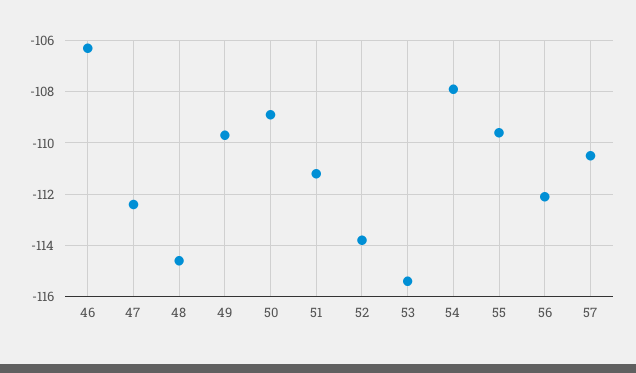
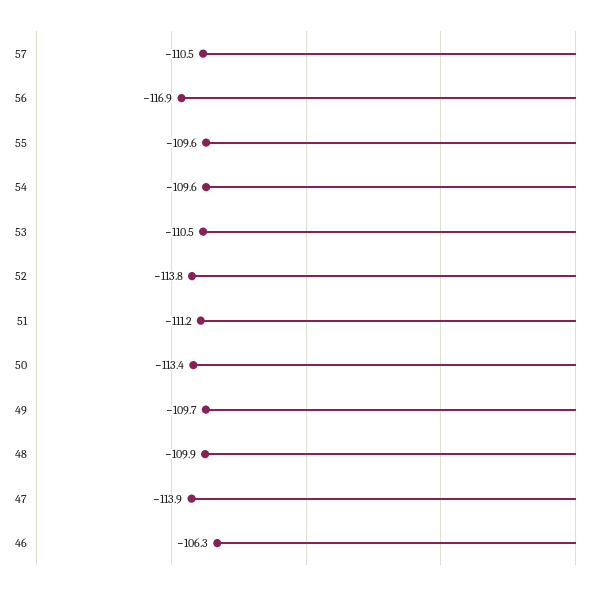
  {
    "46": -106.3,
-   "47": -112.5,
+   "47": -113.9,
-   "48": -114.5,
+   "48": -109.9,
    "49": -109.7,
-   "50": -109,
+   "50": -113.4,
    "51": -111.2,
    "52": -113.8,
-   "53": -115.5,
+   "53": -110.5,
-   "54": -108,
+   "54": -109.6,
    "55": -109.6,
-   "56": -112,
+   "56": -116.9,
    "57": -110.5
  }

